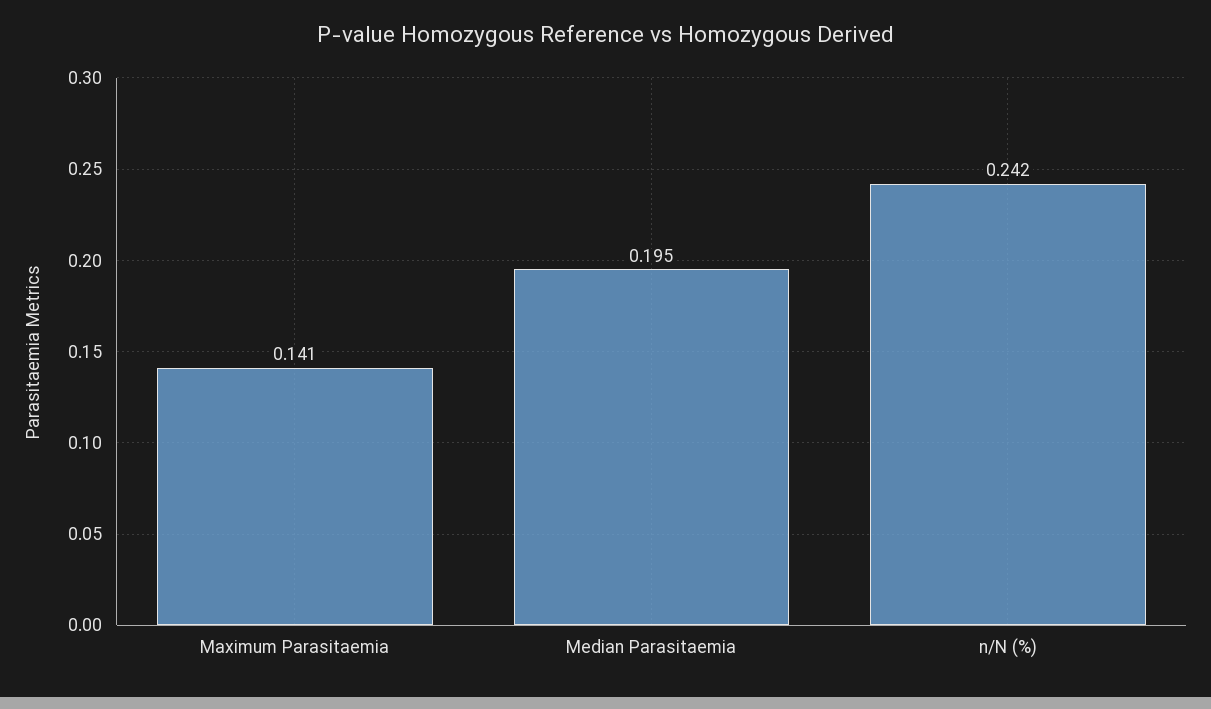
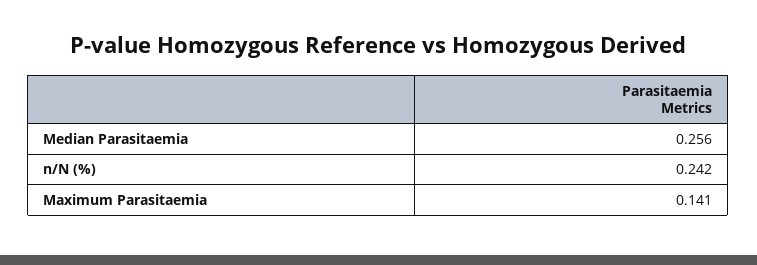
  {
    "Maximum Parasitaemia": 0.141,
-   "Median Parasitaemia": 0.195,
+   "Median Parasitaemia": 0.256,
    "n/N (%)": 0.242
  }

